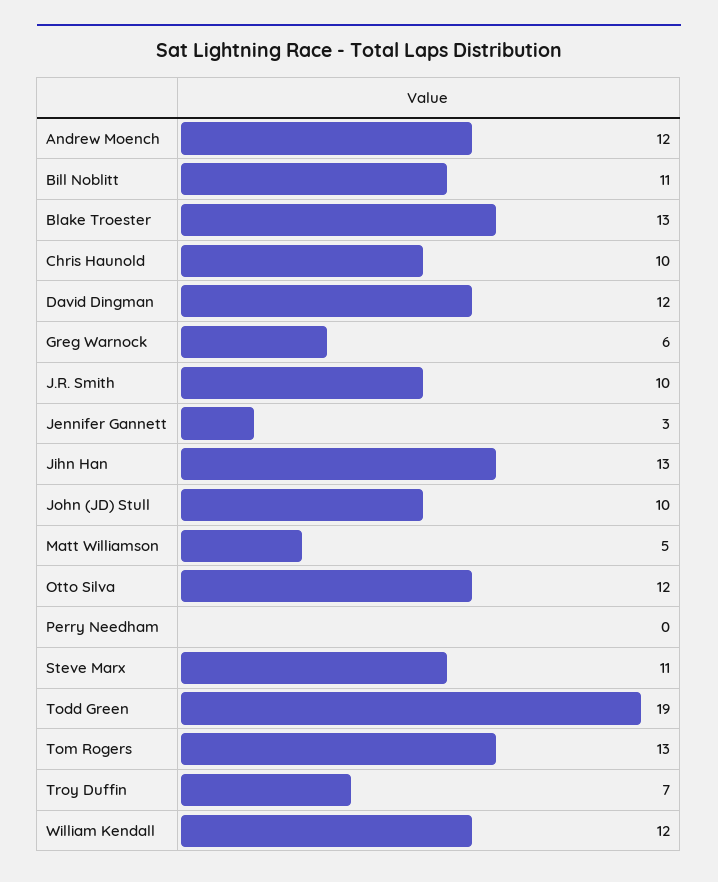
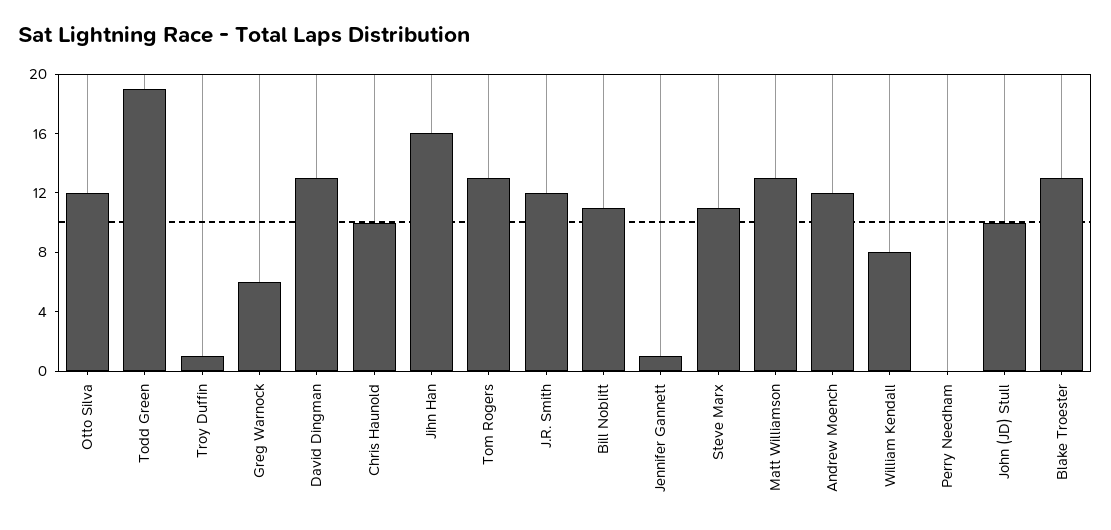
  {
    "Andrew Moench": 12,
    "Bill Noblitt": 11,
    "Blake Troester": 13,
    "Chris Haunold": 10,
-   "David Dingman": 12,
+   "David Dingman": 13,
    "Greg Warnock": 6,
-   "J.R. Smith": 10,
+   "J.R. Smith": 12,
-   "Jennifer Gannett": 3,
+   "Jennifer Gannett": 1,
-   "Jihn Han": 13,
+   "Jihn Han": 16,
    "John (JD) Stull": 10,
-   "Matt Williamson": 5,
+   "Matt Williamson": 13,
    "Otto Silva": 12,
    "Perry Needham": 0,
    "Steve Marx": 11,
    "Todd Green": 19,
    "Tom Rogers": 13,
-   "Troy Duffin": 7,
+   "Troy Duffin": 1,
-   "William Kendall": 12
+   "William Kendall": 8
  }

